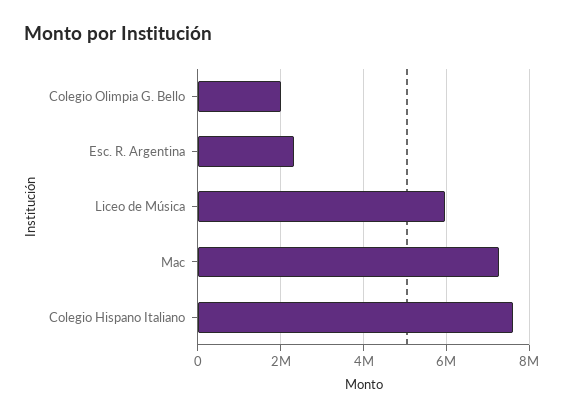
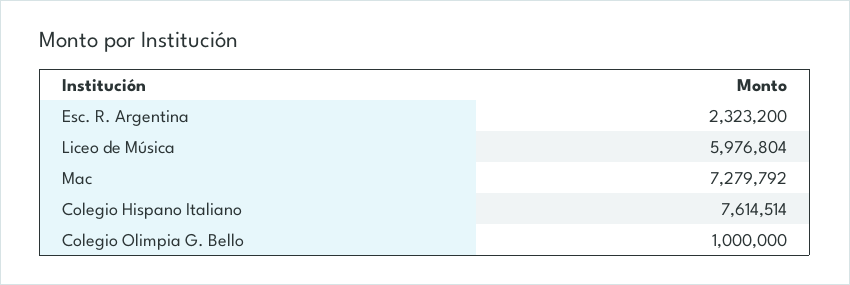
  {
-   "Colegio Olimpia G. Bello": 2000000,
+   "Colegio Olimpia G. Bello": 1000000,
    "Esc. R. Argentina": 2323200,
    "Liceo de Música": 5976804,
    "Mac": 7279792,
    "Colegio Hispano Italiano": 7614514
  }

